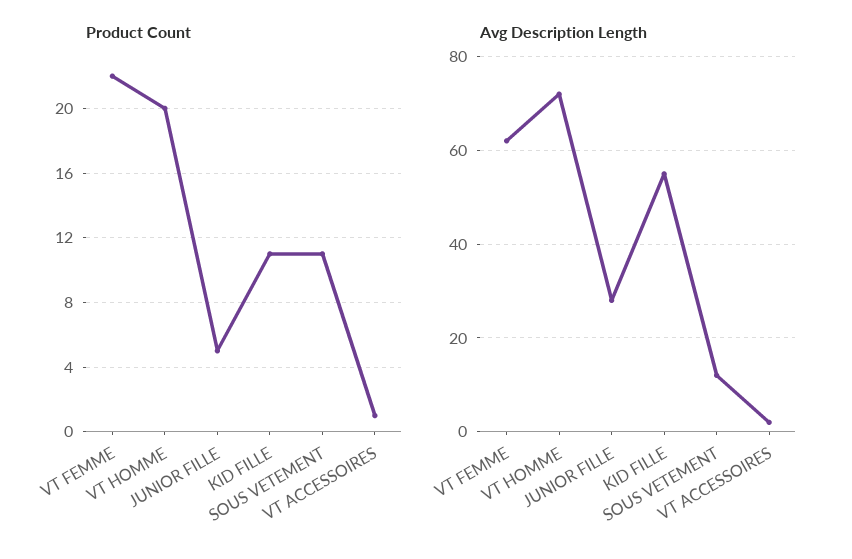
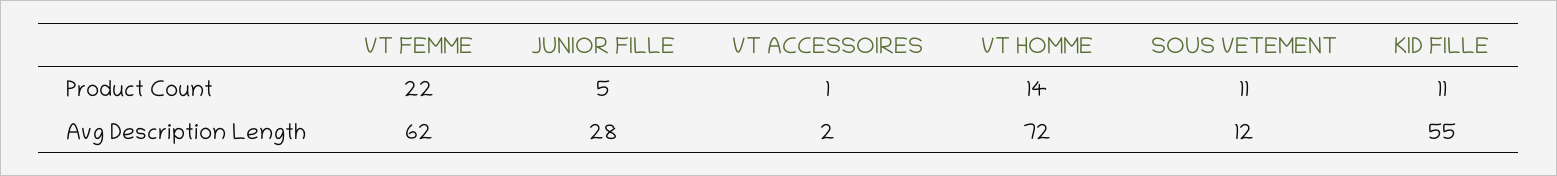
  {
    "Product Count": {
      "VT FEMME": 22,
-     "VT HOMME": 20,
+     "VT HOMME": 14,
      "JUNIOR FILLE": 5,
      "KID FILLE": 11,
      "SOUS VETEMENT": 11,
      "VT ACCESSOIRES": 1
    },
    "Avg Description Length": {
      "VT FEMME": 62,
      "VT HOMME": 72,
      "JUNIOR FILLE": 28,
      "KID FILLE": 55,
      "SOUS VETEMENT": 12,
      "VT ACCESSOIRES": 2
    }
  }

